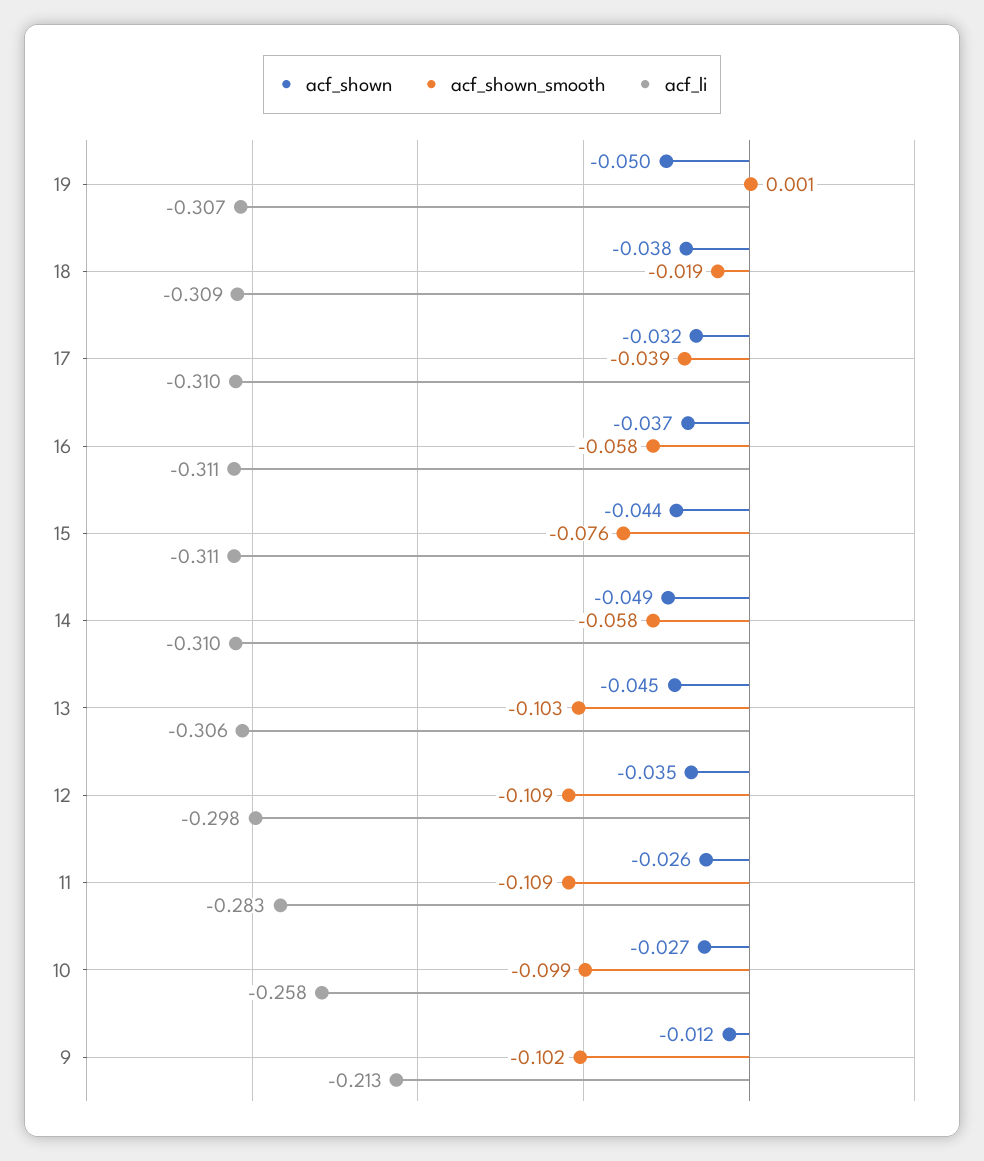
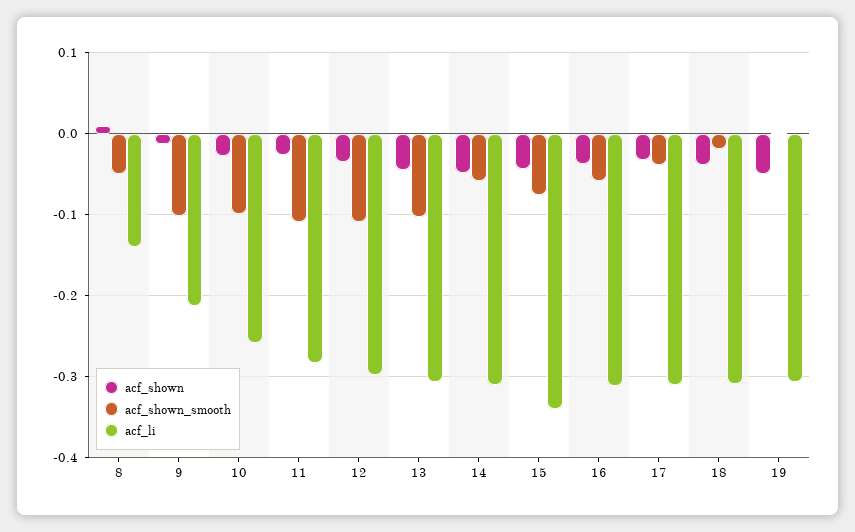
  {
    "acf_shown": {
      "19": -0.05,
      "18": -0.038,
      "17": -0.032,
      "16": -0.037,
      "15": -0.044,
      "14": -0.049,
      "13": -0.045,
      "12": -0.035,
      "11": -0.026,
      "10": -0.027,
-     "9": -0.012
+     "9": -0.012,
+     "8": 0.01
    },
    "acf_shown_smooth": {
      "19": 0.001,
      "18": -0.019,
      "17": -0.039,
      "16": -0.058,
      "15": -0.076,
      "14": -0.058,
      "13": -0.103,
      "12": -0.109,
      "11": -0.109,
      "10": -0.099,
-     "9": -0.102
+     "9": -0.102,
+     "8": -0.05
    },
    "acf_li": {
      "19": -0.307,
      "18": -0.309,
      "17": -0.31,
      "16": -0.311,
-     "15": -0.311,
+     "15": -0.34,
      "14": -0.31,
      "13": -0.306,
      "12": -0.298,
      "11": -0.283,
      "10": -0.258,
-     "9": -0.213
+     "9": -0.213,
+     "8": -0.14
    }
  }

